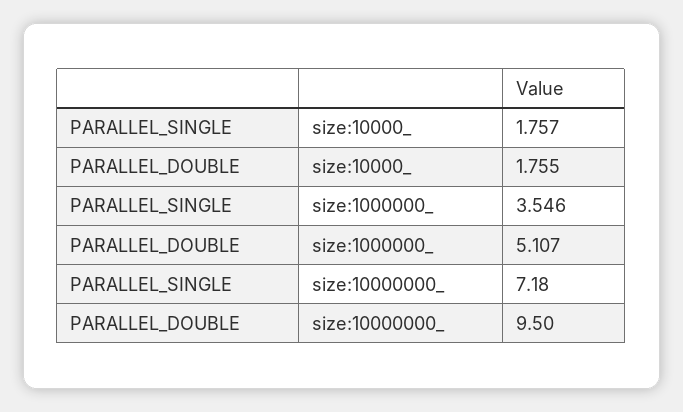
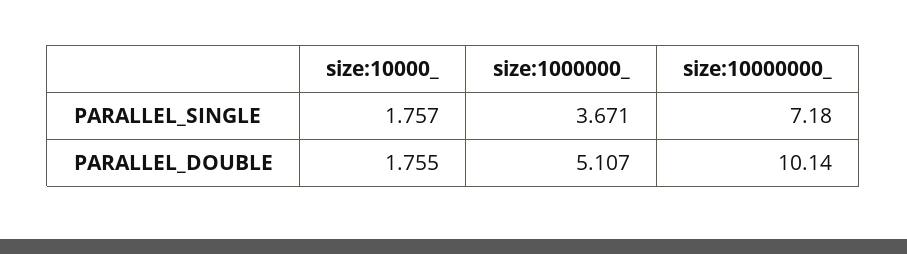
  {
    "PARALLEL_SINGLE": {
      "size:10000_": 1.757,
-     "size:1000000_": 3.546,
+     "size:1000000_": 3.671,
      "size:10000000_": 7.18
    },
    "PARALLEL_DOUBLE": {
      "size:10000_": 1.755,
      "size:1000000_": 5.107,
-     "size:10000000_": 9.5
+     "size:10000000_": 10.14
    }
  }

